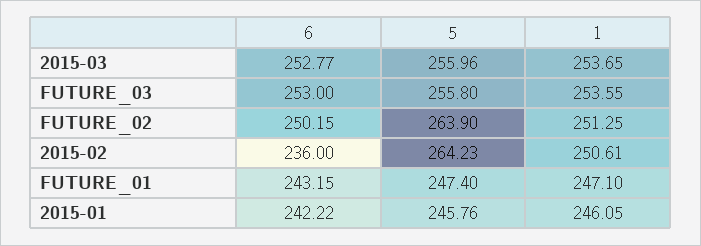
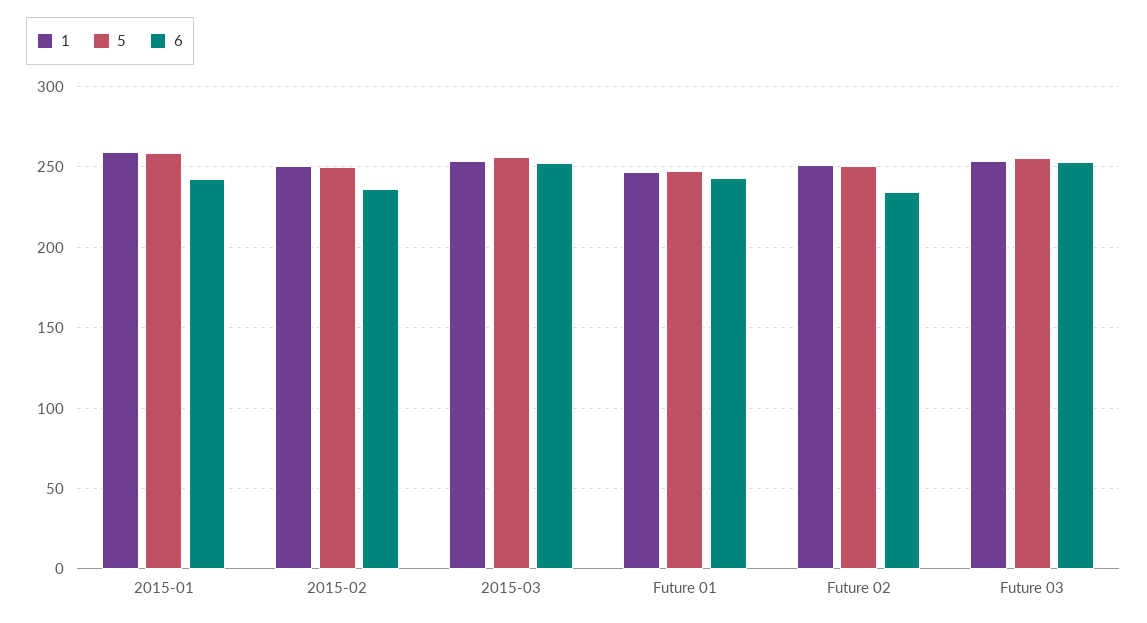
  {
    "6": {
      "2015-03": 252.77,
      "FUTURE_03": 253,
-     "FUTURE_02": 250.15,
+     "FUTURE_02": 235,
      "2015-02": 236,
      "FUTURE_01": 243.15,
      "2015-01": 242.22
    },
    "5": {
      "2015-03": 255.96,
      "FUTURE_03": 255.8,
-     "FUTURE_02": 263.9,
+     "FUTURE_02": 250,
-     "2015-02": 264.23,
+     "2015-02": 250,
      "FUTURE_01": 247.4,
-     "2015-01": 245.76
+     "2015-01": 260
    },
    "1": {
      "2015-03": 253.65,
      "FUTURE_03": 253.55,
      "FUTURE_02": 251.25,
      "2015-02": 250.61,
      "FUTURE_01": 247.1,
-     "2015-01": 246.05
+     "2015-01": 260
    }
  }

